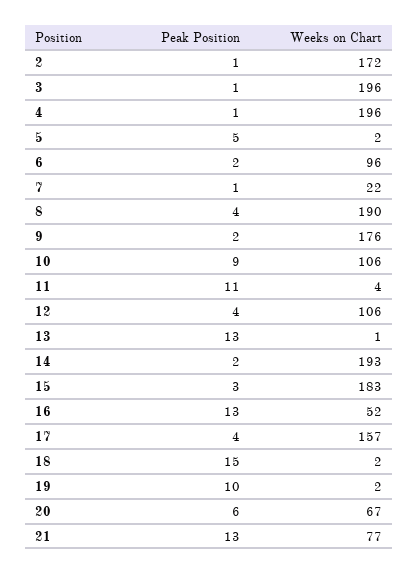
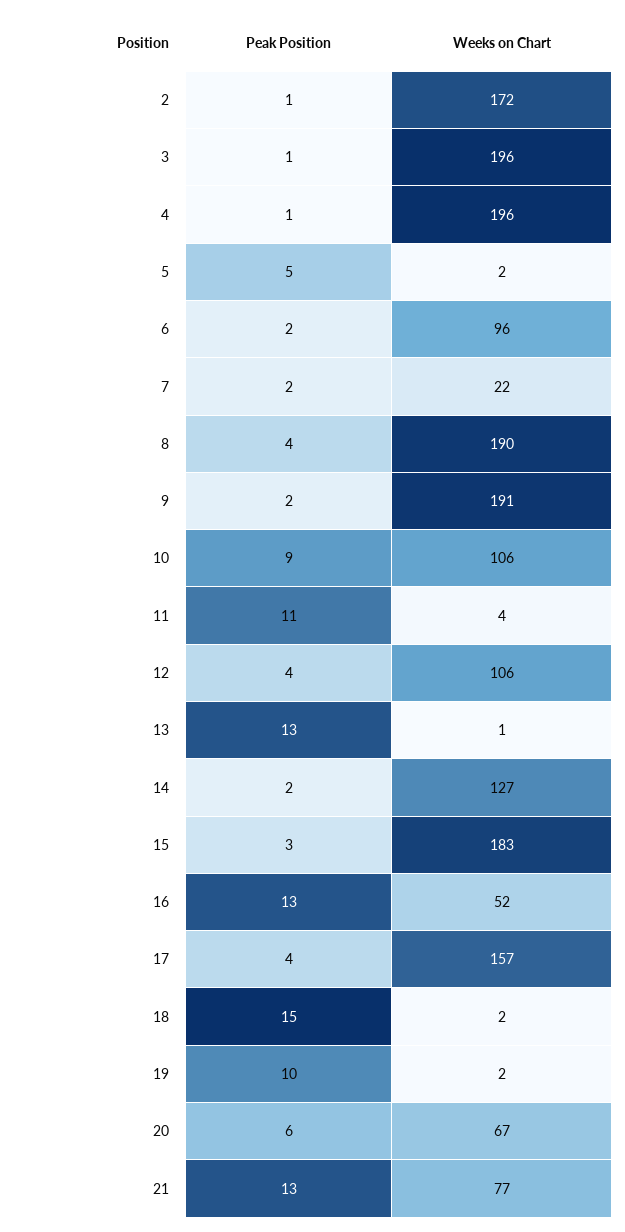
  {
    "Peak Position": {
      "2": 1,
      "3": 1,
      "4": 1,
      "5": 5,
      "6": 2,
-     "7": 1,
+     "7": 2,
      "8": 4,
      "9": 2,
      "10": 9,
      "11": 11,
      "12": 4,
      "13": 13,
      "14": 2,
      "15": 3,
      "16": 13,
      "17": 4,
      "18": 15,
      "19": 10,
      "20": 6,
      "21": 13
    },
    "Weeks on Chart": {
      "2": 172,
      "3": 196,
      "4": 196,
      "5": 2,
      "6": 96,
      "7": 22,
      "8": 190,
-     "9": 176,
+     "9": 191,
      "10": 106,
      "11": 4,
      "12": 106,
      "13": 1,
-     "14": 193,
+     "14": 127,
      "15": 183,
      "16": 52,
      "17": 157,
      "18": 2,
      "19": 2,
      "20": 67,
      "21": 77
    }
  }

